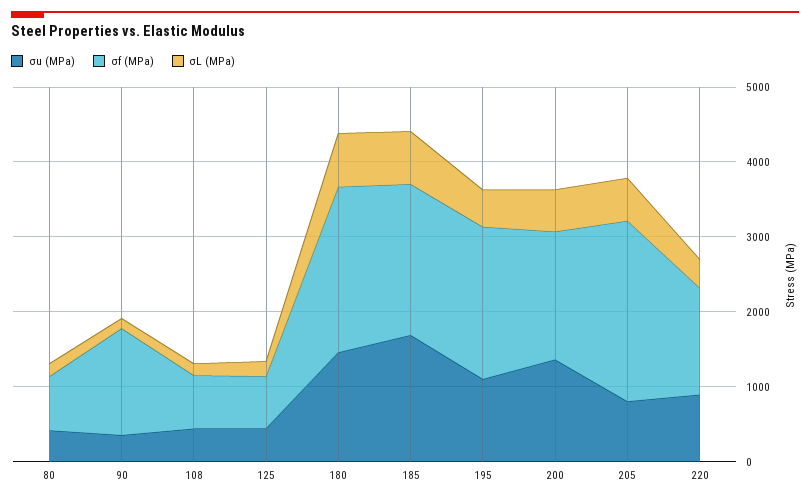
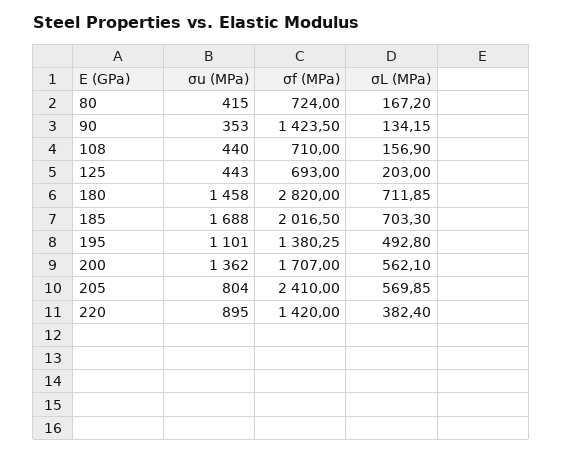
  {
    "σu (MPa)": {
      "80": 415,
      "90": 353,
      "108": 440,
      "125": 443,
      "180": 1458,
      "185": 1688,
      "195": 1101,
      "200": 1362,
      "205": 804,
      "220": 895
    },
    "σf (MPa)": {
      "80": 724,
      "90": 1423.5,
      "108": 710,
      "125": 693,
-     "180": 2200,
+     "180": 2820,
      "185": 2016.5,
-     "195": 2000,
+     "195": 1380.25,
      "200": 1707,
      "205": 2410,
      "220": 1420
    },
    "σL (MPa)": {
      "80": 167.2,
      "90": 134.15,
      "108": 156.9,
      "125": 203,
      "180": 711.85,
      "185": 703.3,
      "195": 492.8,
      "200": 562.1,
      "205": 569.85,
      "220": 382.4
    }
  }

